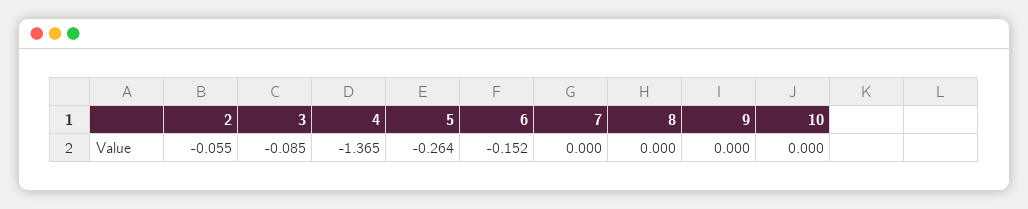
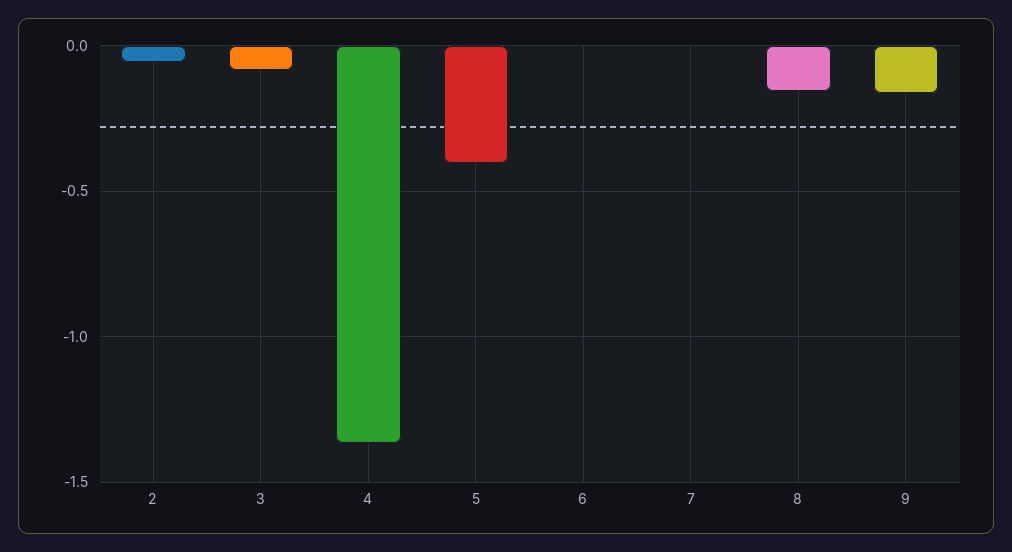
  {
    "2": -0.055,
    "3": -0.085,
    "4": -1.365,
-   "5": -0.264,
+   "5": -0.4,
-   "6": -0.152,
+   "6": 0,
    "7": 0,
-   "8": 0,
+   "8": -0.15,
-   "9": 0,
+   "9": -0.15
-   "10": 0
  }

